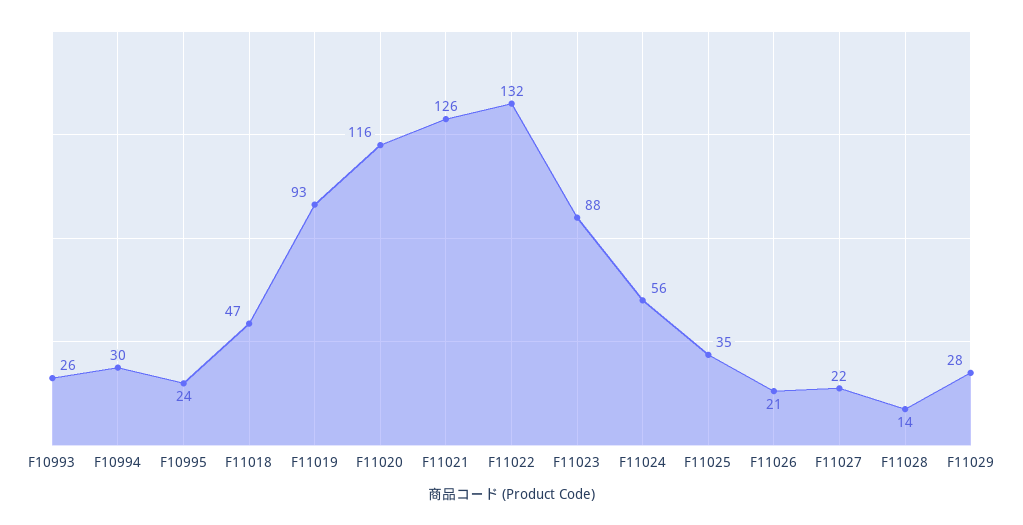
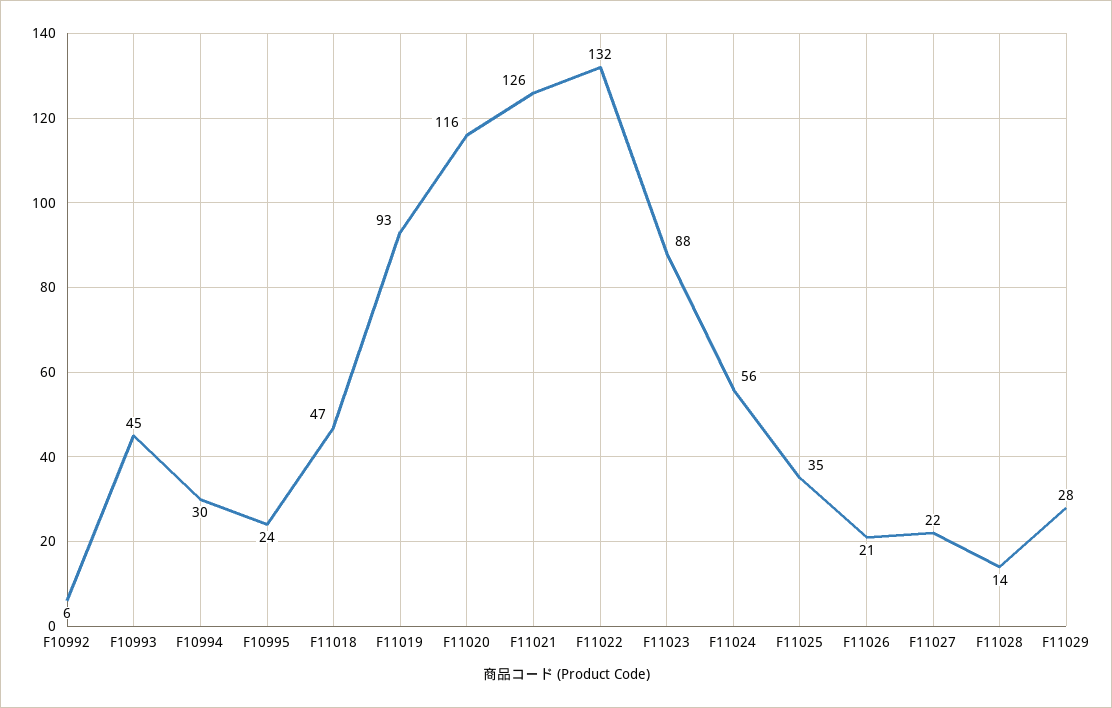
  {
-   "F10993": 26,
+   "F10993": 45,
    "F10994": 30,
    "F10995": 24,
    "F11018": 47,
    "F11019": 93,
    "F11020": 116,
    "F11021": 126,
    "F11022": 132,
    "F11023": 88,
    "F11024": 56,
    "F11025": 35,
    "F11026": 21,
    "F11027": 22,
    "F11028": 14,
-   "F11029": 28
+   "F11029": 28,
+   "F10992": 6
  }

